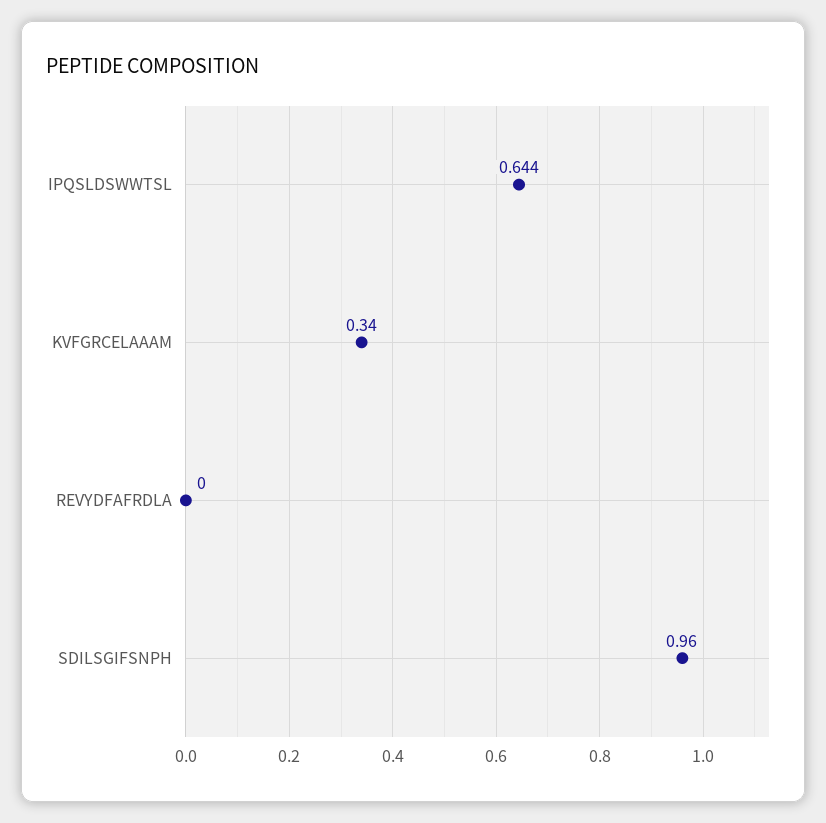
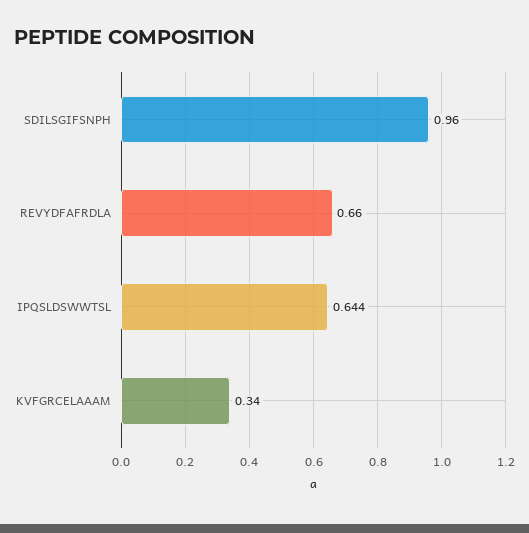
  {
    "IPQSLDSWWTSL": 0.644,
    "KVFGRCELAAAM": 0.34,
-   "REVYDFAFRDLA": 0,
+   "REVYDFAFRDLA": 0.66,
    "SDILSGIFSNPH": 0.96
  }

